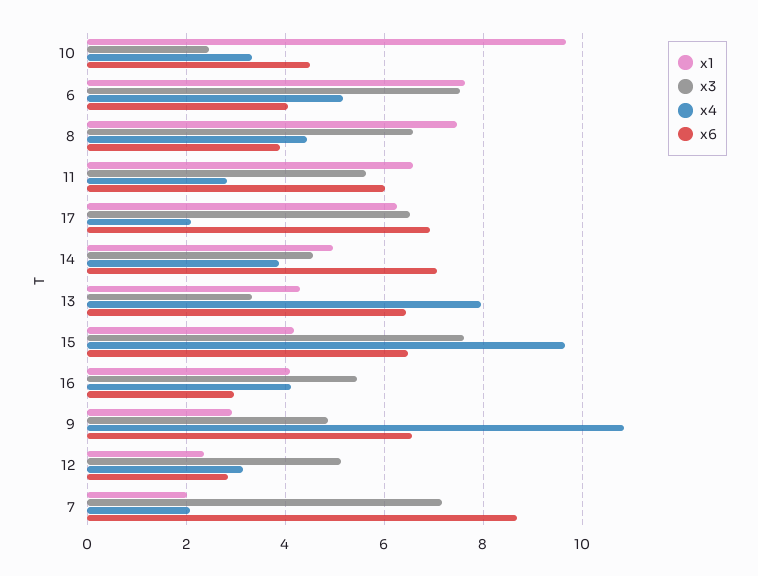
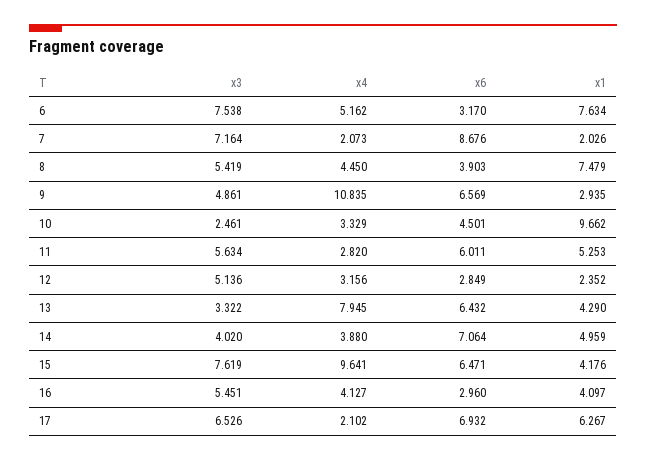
  {
    "x1": {
      "10": 9.662,
      "6": 7.634,
      "8": 7.479,
-     "11": 6.6,
+     "11": 5.253,
      "17": 6.267,
      "14": 4.959,
      "13": 4.29,
      "15": 4.176,
      "16": 4.097,
      "9": 2.935,
      "12": 2.352,
      "7": 2.026
    },
    "x3": {
      "10": 2.461,
      "6": 7.538,
-     "8": 6.6,
+     "8": 5.419,
      "11": 5.634,
      "17": 6.526,
-     "14": 4.6,
+     "14": 4.02,
      "13": 3.322,
      "15": 7.619,
      "16": 5.451,
      "9": 4.861,
      "12": 5.136,
      "7": 7.164
    },
    "x4": {
      "10": 3.329,
      "6": 5.162,
      "8": 4.45,
      "11": 2.82,
      "17": 2.102,
      "14": 3.88,
      "13": 7.945,
      "15": 9.641,
      "16": 4.127,
      "9": 10.835,
      "12": 3.156,
      "7": 2.073
    },
    "x6": {
      "10": 4.501,
-     "6": 4,
+     "6": 3.17,
      "8": 3.903,
      "11": 6.011,
      "17": 6.932,
      "14": 7.064,
      "13": 6.432,
      "15": 6.471,
      "16": 2.96,
      "9": 6.569,
      "12": 2.849,
      "7": 8.676
    }
  }

